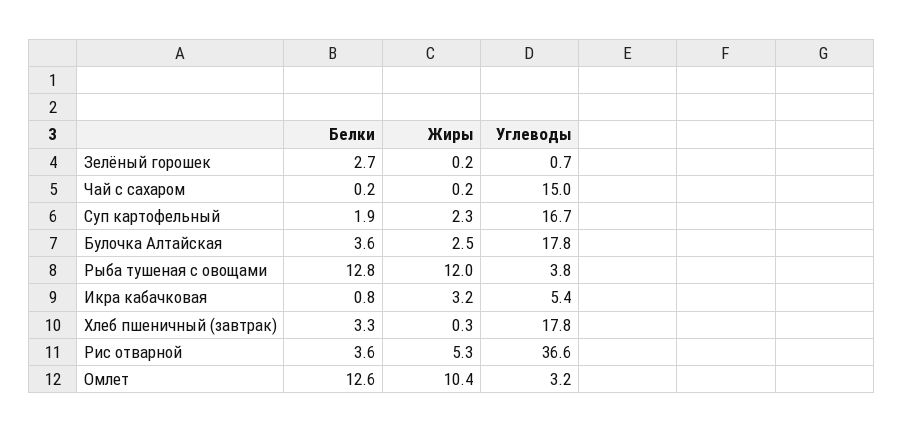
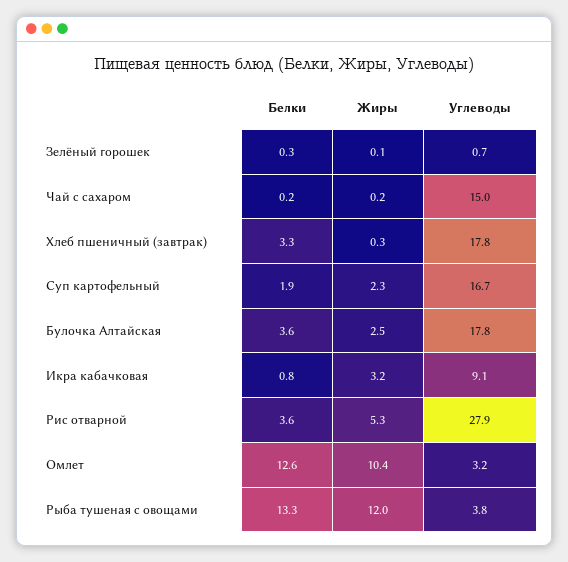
  {
    "Белки": {
-     "Зелёный горошек": 2.7,
+     "Зелёный горошек": 0.3,
      "Чай с сахаром": 0.2,
      "Суп картофельный": 1.9,
      "Булочка Алтайская": 3.6,
-     "Рыба тушеная с овощами": 12.8,
+     "Рыба тушеная с овощами": 13.3,
      "Икра кабачковая": 0.8,
      "Хлеб пшеничный (завтрак)": 3.3,
      "Рис отварной": 3.6,
      "Омлет": 12.6
    },
    "Жиры": {
-     "Зелёный горошек": 0.2,
+     "Зелёный горошек": 0.1,
      "Чай с сахаром": 0.2,
      "Суп картофельный": 2.3,
      "Булочка Алтайская": 2.5,
      "Рыба тушеная с овощами": 12,
      "Икра кабачковая": 3.2,
      "Хлеб пшеничный (завтрак)": 0.3,
      "Рис отварной": 5.3,
      "Омлет": 10.4
    },
    "Углеводы": {
      "Зелёный горошек": 0.7,
      "Чай с сахаром": 15,
      "Суп картофельный": 16.7,
      "Булочка Алтайская": 17.8,
      "Рыба тушеная с овощами": 3.8,
-     "Икра кабачковая": 5.4,
+     "Икра кабачковая": 9.1,
      "Хлеб пшеничный (завтрак)": 17.8,
-     "Рис отварной": 36.6,
+     "Рис отварной": 27.9,
      "Омлет": 3.2
    }
  }

